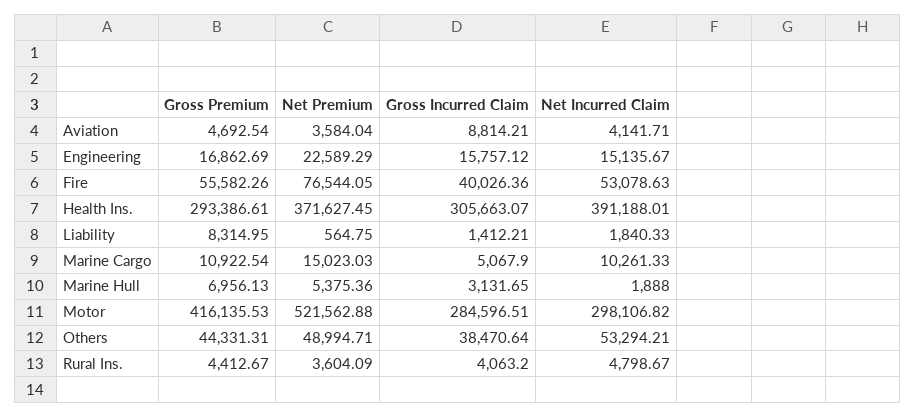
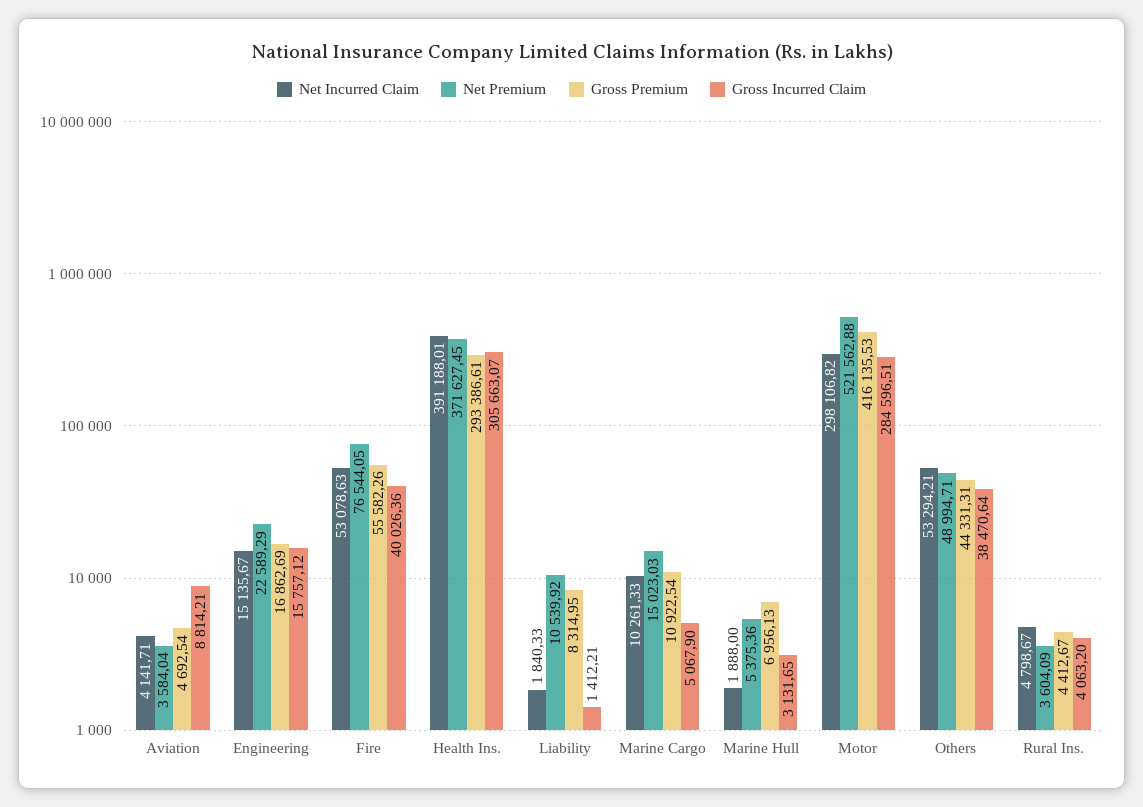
  {
    "Gross Premium": {
      "Aviation": 4692.54,
      "Engineering": 16862.69,
      "Fire": 55582.26,
      "Health Ins.": 293386.61,
      "Liability": 8314.95,
      "Marine Cargo": 10922.54,
      "Marine Hull": 6956.13,
      "Motor": 416135.53,
      "Others": 44331.31,
      "Rural Ins.": 4412.67
    },
    "Net Premium": {
      "Aviation": 3584.04,
      "Engineering": 22589.29,
      "Fire": 76544.05,
      "Health Ins.": 371627.45,
-     "Liability": 564.75,
+     "Liability": 10539.92,
      "Marine Cargo": 15023.03,
      "Marine Hull": 5375.36,
      "Motor": 521562.88,
      "Others": 48994.71,
      "Rural Ins.": 3604.09
    },
    "Gross Incurred Claim": {
      "Aviation": 8814.21,
      "Engineering": 15757.12,
      "Fire": 40026.36,
      "Health Ins.": 305663.07,
      "Liability": 1412.21,
      "Marine Cargo": 5067.9,
      "Marine Hull": 3131.65,
      "Motor": 284596.51,
      "Others": 38470.64,
      "Rural Ins.": 4063.2
    },
    "Net Incurred Claim": {
      "Aviation": 4141.71,
      "Engineering": 15135.67,
      "Fire": 53078.63,
      "Health Ins.": 391188.01,
      "Liability": 1840.33,
      "Marine Cargo": 10261.33,
      "Marine Hull": 1888,
      "Motor": 298106.82,
      "Others": 53294.21,
      "Rural Ins.": 4798.67
    }
  }

